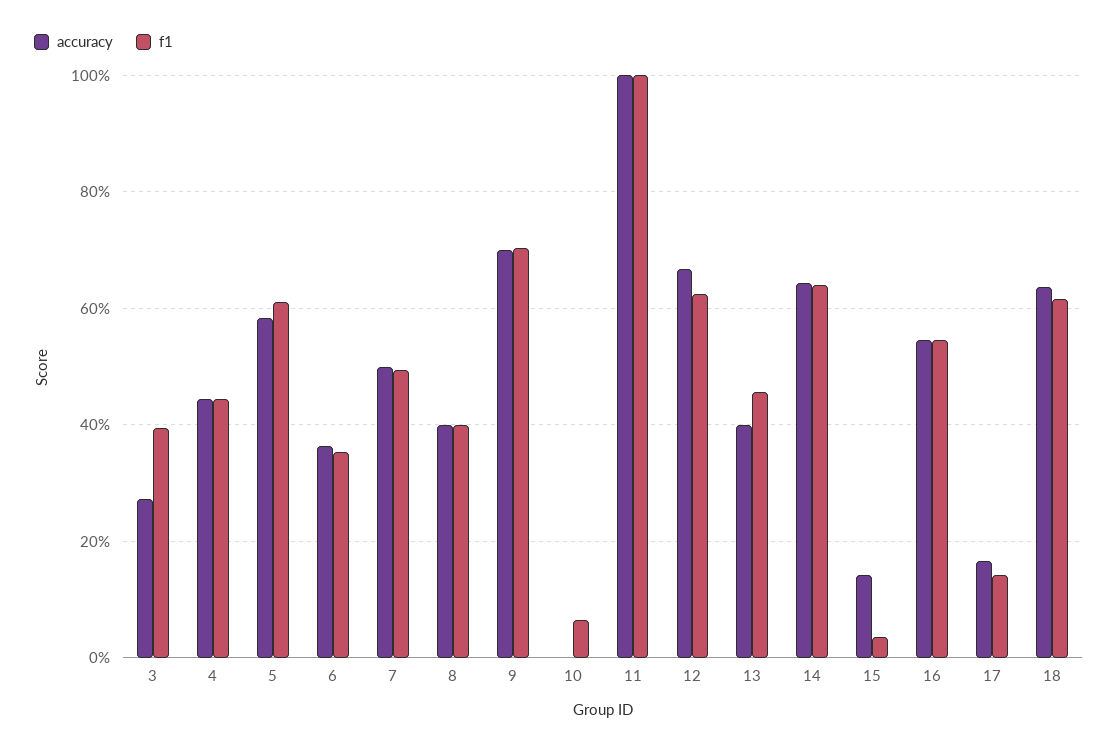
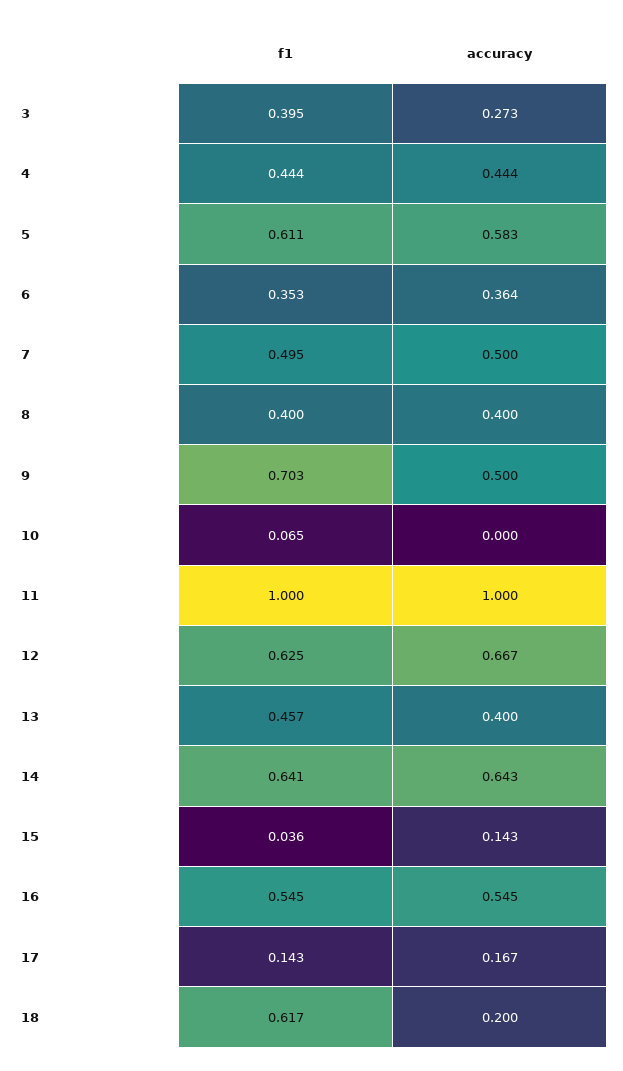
  {
    "accuracy": {
      "3": 0.273,
      "4": 0.444,
      "5": 0.583,
      "6": 0.364,
      "7": 0.5,
      "8": 0.4,
-     "9": 0.7,
+     "9": 0.5,
      "10": 0,
      "11": 1,
      "12": 0.667,
      "13": 0.4,
      "14": 0.643,
      "15": 0.143,
      "16": 0.545,
      "17": 0.167,
-     "18": 0.64
+     "18": 0.2
    },
    "f1": {
      "3": 0.395,
      "4": 0.444,
      "5": 0.611,
      "6": 0.353,
      "7": 0.495,
      "8": 0.4,
      "9": 0.703,
      "10": 0.065,
      "11": 1,
      "12": 0.625,
      "13": 0.457,
      "14": 0.641,
      "15": 0.036,
      "16": 0.545,
      "17": 0.143,
      "18": 0.617
    }
  }

